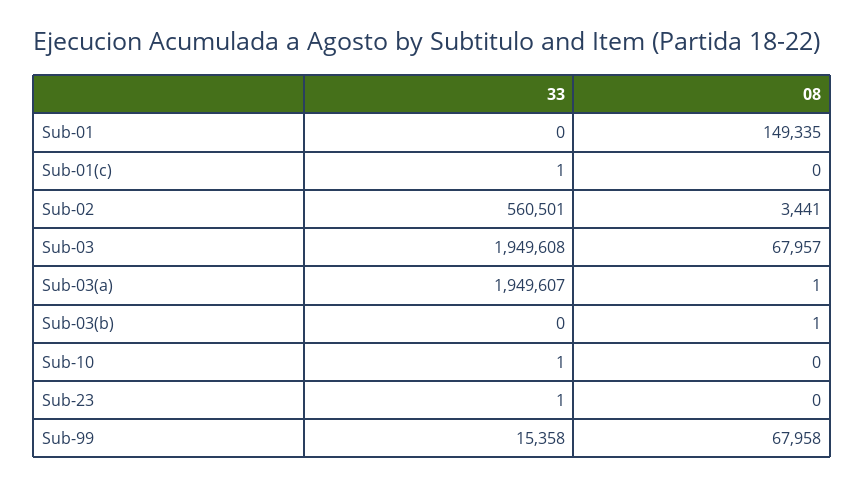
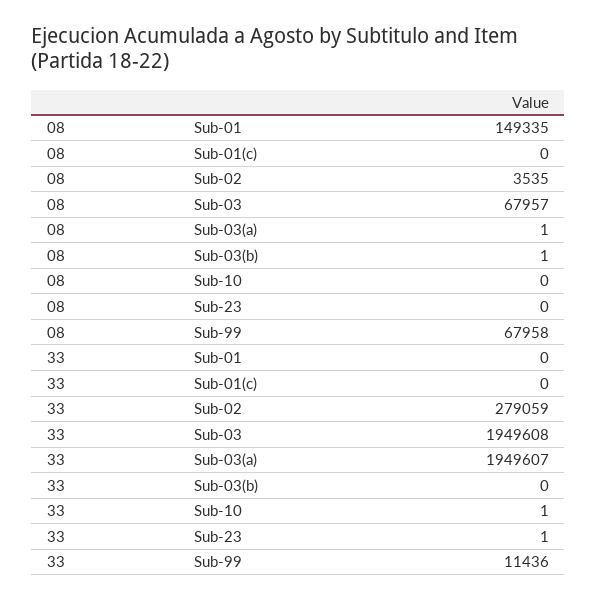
  {
    "33": {
      "Sub-01": 0,
-     "Sub-01(c)": 1,
+     "Sub-01(c)": 0,
-     "Sub-02": 560501,
+     "Sub-02": 279059,
      "Sub-03": 1949608,
      "Sub-03(a)": 1949607,
      "Sub-03(b)": 0,
      "Sub-10": 1,
      "Sub-23": 1,
-     "Sub-99": 15358
+     "Sub-99": 11436
    },
    "08": {
      "Sub-01": 149335,
      "Sub-01(c)": 0,
-     "Sub-02": 3441,
+     "Sub-02": 3535,
      "Sub-03": 67957,
      "Sub-03(a)": 1,
      "Sub-03(b)": 1,
      "Sub-10": 0,
      "Sub-23": 0,
      "Sub-99": 67958
    }
  }

